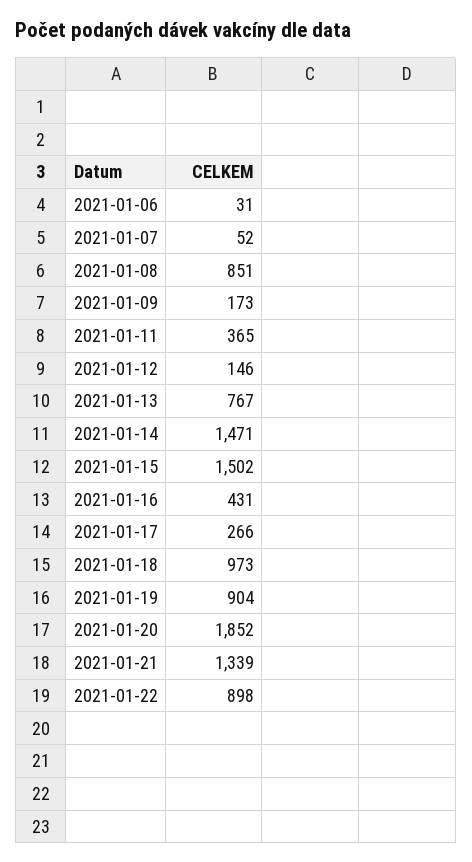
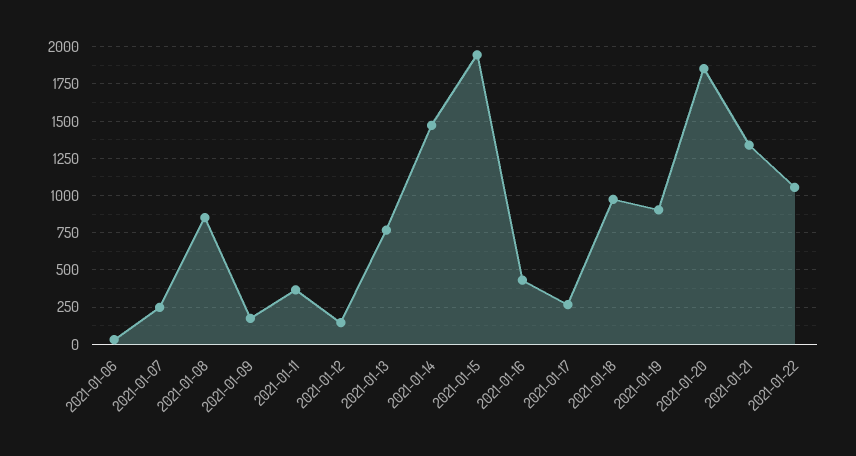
  {
    "2021-01-06": 31,
-   "2021-01-07": 52,
+   "2021-01-07": 250,
    "2021-01-08": 851,
    "2021-01-09": 173,
    "2021-01-11": 365,
    "2021-01-12": 146,
    "2021-01-13": 767,
    "2021-01-14": 1471,
-   "2021-01-15": 1502,
+   "2021-01-15": 1950,
    "2021-01-16": 431,
    "2021-01-17": 266,
    "2021-01-18": 973,
    "2021-01-19": 904,
    "2021-01-20": 1852,
    "2021-01-21": 1339,
-   "2021-01-22": 898
+   "2021-01-22": 1050
  }

